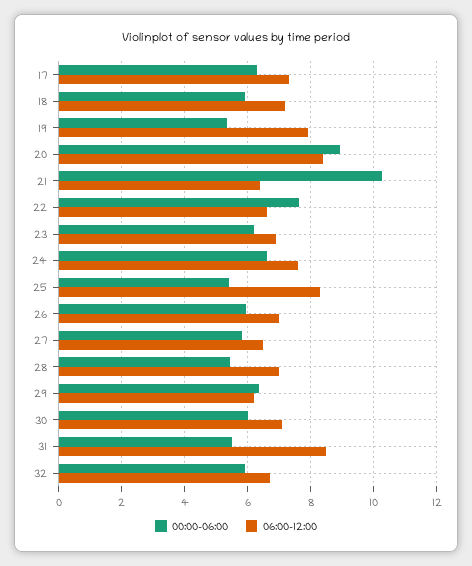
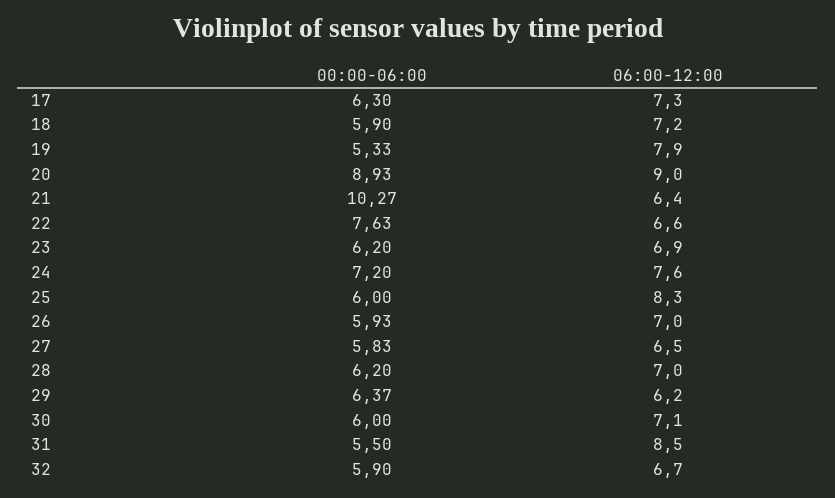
  {
    "00:00-06:00": {
      "17": 6.3,
      "18": 5.9,
      "19": 5.33,
      "20": 8.93,
      "21": 10.27,
      "22": 7.63,
      "23": 6.2,
-     "24": 6.6,
+     "24": 7.2,
-     "25": 5.4,
+     "25": 6,
      "26": 5.93,
      "27": 5.83,
-     "28": 5.4,
+     "28": 6.2,
      "29": 6.37,
      "30": 6,
      "31": 5.5,
      "32": 5.9
    },
    "06:00-12:00": {
      "17": 7.3,
      "18": 7.2,
      "19": 7.9,
-     "20": 8.4,
+     "20": 9,
      "21": 6.4,
      "22": 6.6,
      "23": 6.9,
      "24": 7.6,
      "25": 8.3,
      "26": 7,
      "27": 6.5,
      "28": 7,
      "29": 6.2,
      "30": 7.1,
      "31": 8.5,
      "32": 6.7
    }
  }

